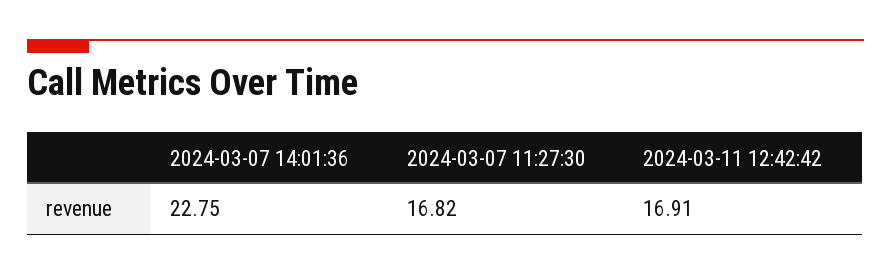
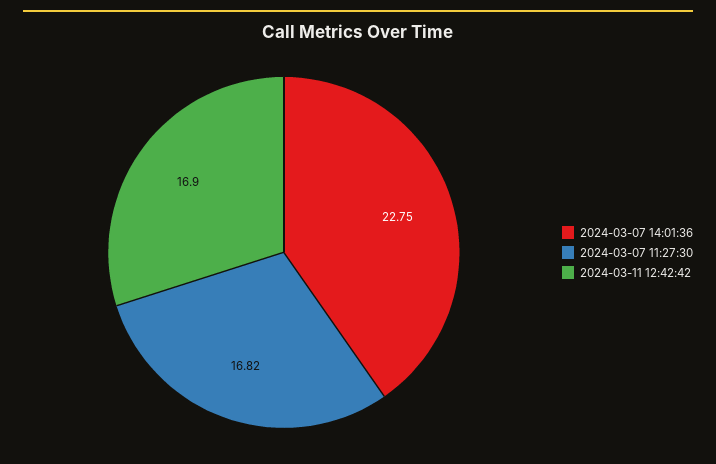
  {
    "2024-03-07 14:01:36": 22.75,
    "2024-03-07 11:27:30": 16.82,
-   "2024-03-11 12:42:42": 16.91
+   "2024-03-11 12:42:42": 16.9
  }

